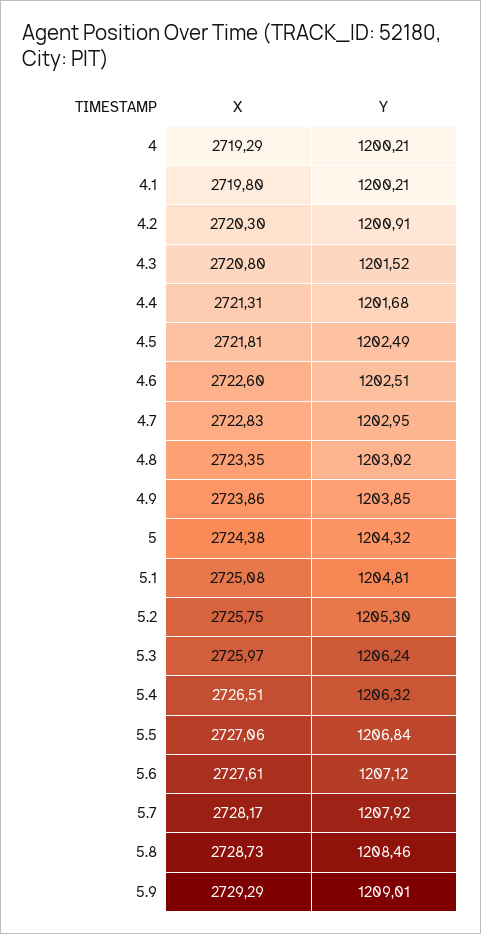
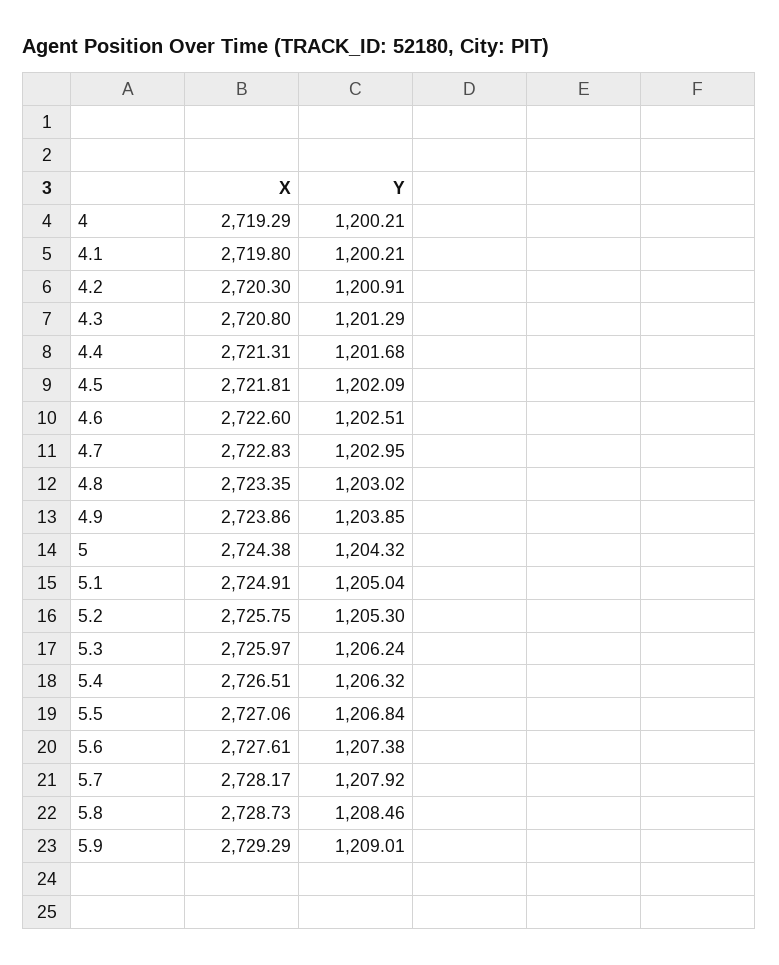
  {
    "X": {
      "4": 2719.29,
      "4.1": 2719.8,
      "4.2": 2720.3,
      "4.3": 2720.8,
      "4.4": 2721.31,
      "4.5": 2721.81,
      "4.6": 2722.6,
      "4.7": 2722.83,
      "4.8": 2723.35,
      "4.9": 2723.86,
      "5": 2724.38,
-     "5.1": 2725.08,
+     "5.1": 2724.91,
      "5.2": 2725.75,
      "5.3": 2725.97,
      "5.4": 2726.51,
      "5.5": 2727.06,
      "5.6": 2727.61,
      "5.7": 2728.17,
      "5.8": 2728.73,
      "5.9": 2729.29
    },
    "Y": {
      "4": 1200.21,
      "4.1": 1200.21,
      "4.2": 1200.91,
-     "4.3": 1201.52,
+     "4.3": 1201.29,
      "4.4": 1201.68,
-     "4.5": 1202.49,
+     "4.5": 1202.09,
      "4.6": 1202.51,
      "4.7": 1202.95,
      "4.8": 1203.02,
      "4.9": 1203.85,
      "5": 1204.32,
-     "5.1": 1204.81,
+     "5.1": 1205.04,
      "5.2": 1205.3,
      "5.3": 1206.24,
      "5.4": 1206.32,
      "5.5": 1206.84,
-     "5.6": 1207.12,
+     "5.6": 1207.38,
      "5.7": 1207.92,
      "5.8": 1208.46,
      "5.9": 1209.01
    }
  }

